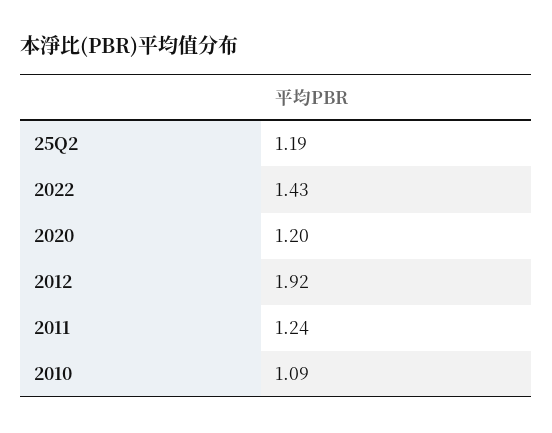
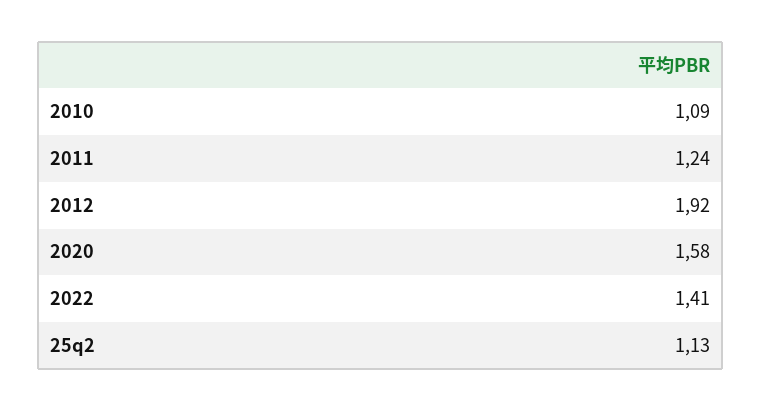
  {
-   "25Q2": 1.19,
+   "25Q2": 1.13,
-   "2022": 1.43,
+   "2022": 1.41,
-   "2020": 1.2,
+   "2020": 1.58,
    "2012": 1.92,
    "2011": 1.24,
    "2010": 1.09
  }

